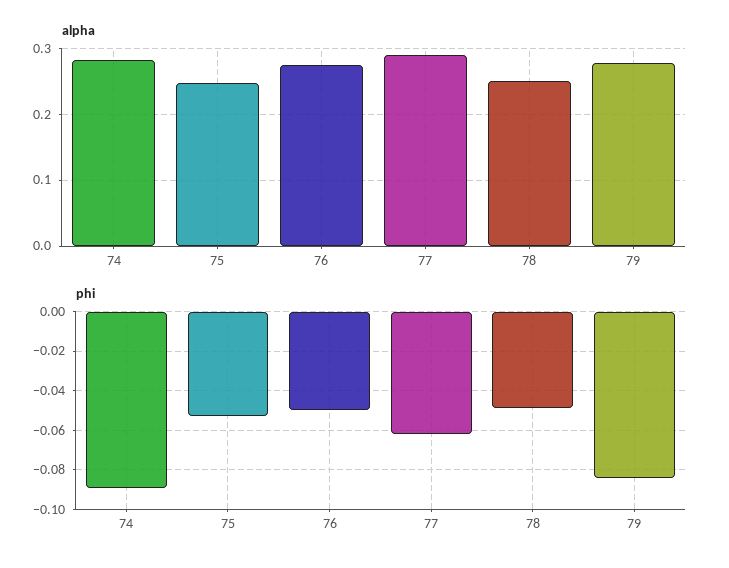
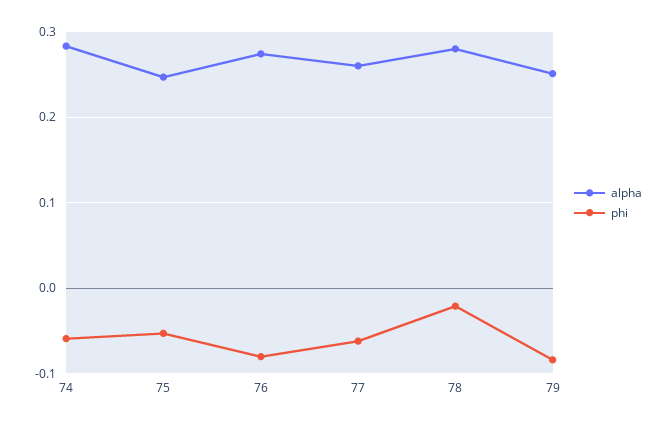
  {
    "alpha": {
      "74": 0.28,
      "75": 0.25,
      "76": 0.27,
-     "77": 0.29,
+     "77": 0.26,
-     "78": 0.25,
+     "78": 0.28,
-     "79": 0.28
+     "79": 0.25
    },
    "phi": {
-     "74": -0.09,
+     "74": -0.06,
      "75": -0.055,
-     "76": -0.05,
+     "76": -0.08,
      "77": -0.06,
-     "78": -0.05,
+     "78": -0.02,
      "79": -0.085
    }
  }

